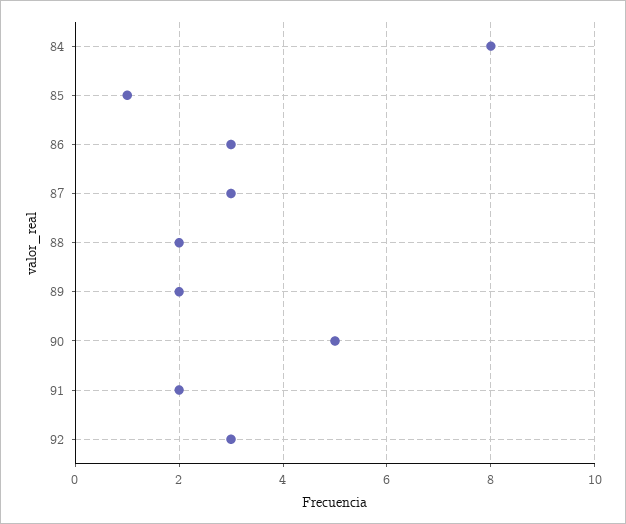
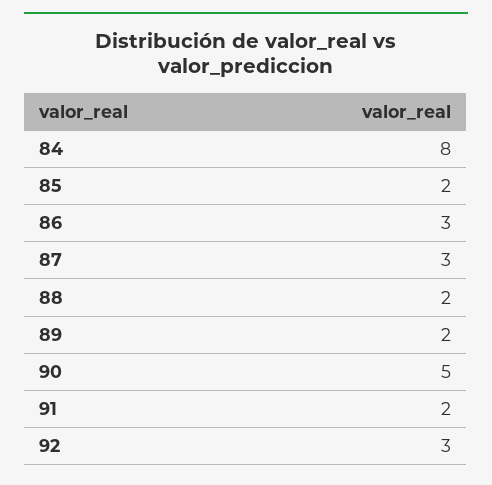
  {
    "84": 8,
-   "85": 1,
+   "85": 2,
    "86": 3,
    "87": 3,
    "88": 2,
    "89": 2,
    "90": 5,
    "91": 2,
    "92": 3
  }

